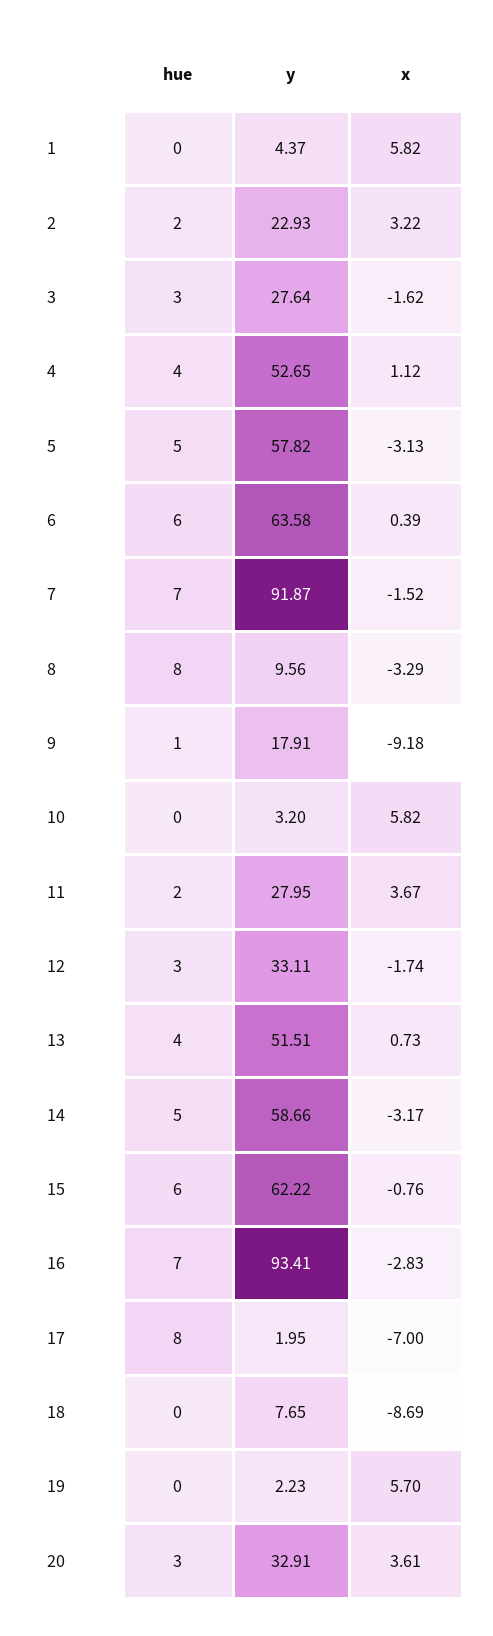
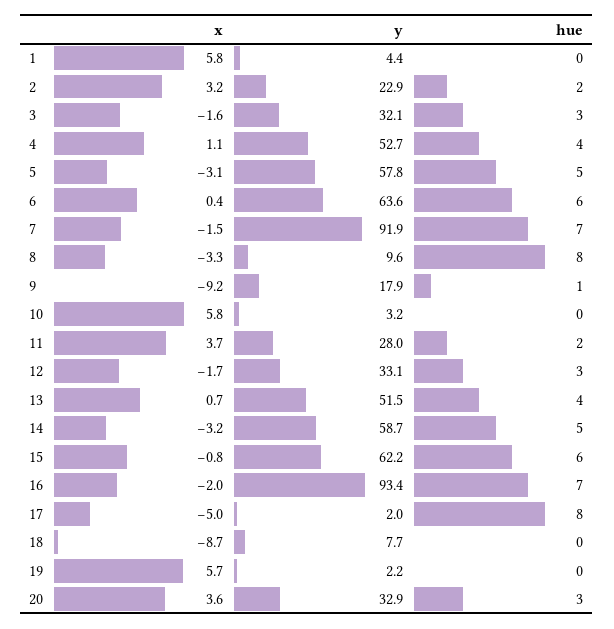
  {
    "hue": {
      "1": 0,
      "2": 2,
      "3": 3,
      "4": 4,
      "5": 5,
      "6": 6,
      "7": 7,
      "8": 8,
      "9": 1,
      "10": 0,
      "11": 2,
      "12": 3,
      "13": 4,
      "14": 5,
      "15": 6,
      "16": 7,
      "17": 8,
      "18": 0,
      "19": 0,
      "20": 3
    },
    "y": {
      "1": 4.37,
      "2": 22.93,
-     "3": 27.64,
+     "3": 32.1,
      "4": 52.65,
      "5": 57.82,
      "6": 63.58,
      "7": 91.87,
      "8": 9.56,
      "9": 17.91,
      "10": 3.2,
      "11": 27.95,
      "12": 33.11,
      "13": 51.51,
      "14": 58.66,
      "15": 62.22,
      "16": 93.41,
      "17": 1.95,
      "18": 7.65,
      "19": 2.23,
      "20": 32.91
    },
    "x": {
      "1": 5.82,
      "2": 3.22,
      "3": -1.62,
      "4": 1.12,
      "5": -3.13,
      "6": 0.39,
      "7": -1.52,
      "8": -3.29,
      "9": -9.18,
      "10": 5.82,
      "11": 3.67,
      "12": -1.74,
      "13": 0.73,
      "14": -3.17,
      "15": -0.76,
-     "16": -2.83,
+     "16": -2,
-     "17": -7,
+     "17": -5,
      "18": -8.69,
      "19": 5.7,
      "20": 3.61
    }
  }

